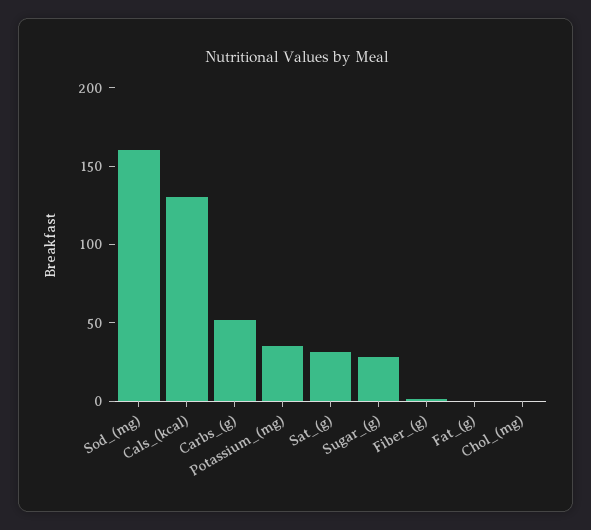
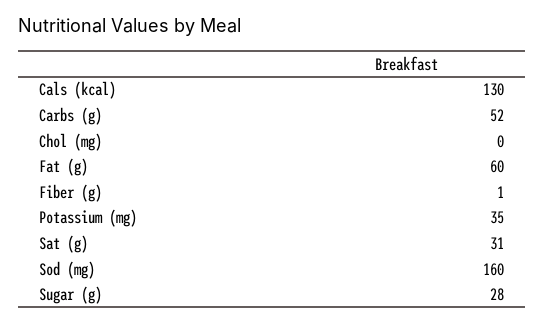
  {
    "Sod_(mg)": 160,
    "Cals_(kcal)": 130,
    "Carbs_(g)": 52,
    "Potassium_(mg)": 35,
    "Sat_(g)": 31,
    "Sugar_(g)": 28,
    "Fiber_(g)": 1,
-   "Fat_(g)": 0,
+   "Fat_(g)": 60,
    "Chol_(mg)": 0
  }

